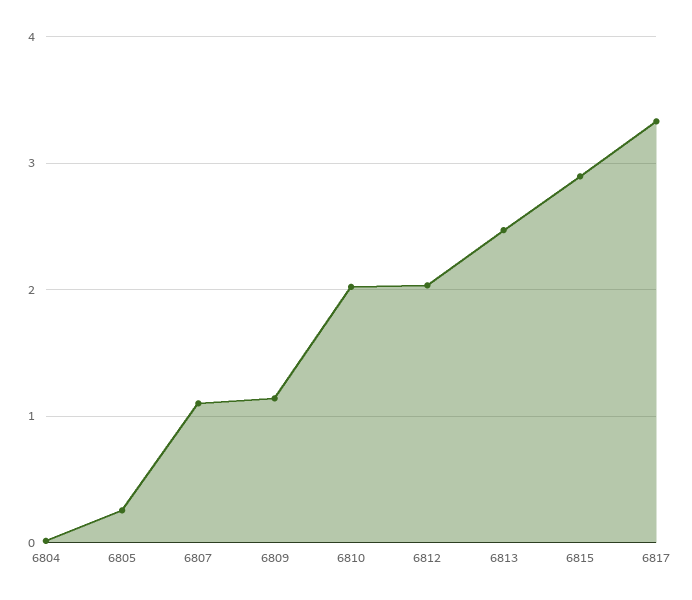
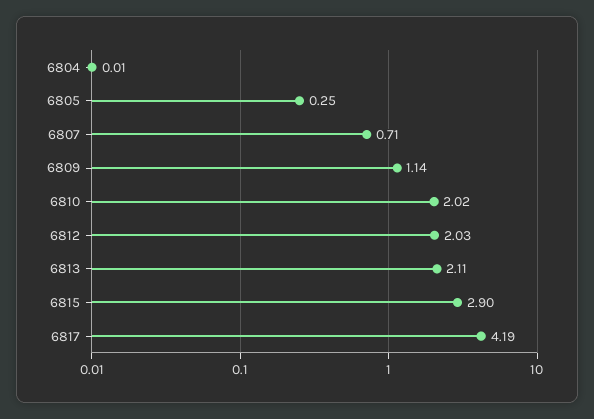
  {
    "6804": 0.01,
    "6805": 0.25,
-   "6807": 1.1,
+   "6807": 0.71,
    "6809": 1.14,
    "6810": 2.02,
    "6812": 2.03,
-   "6813": 2.5,
+   "6813": 2.11,
    "6815": 2.9,
-   "6817": 3.3
+   "6817": 4.19
  }

